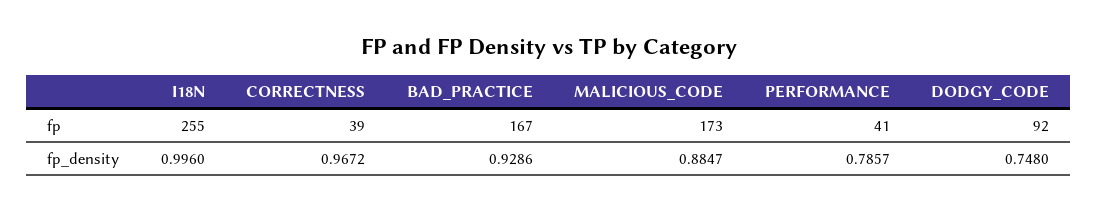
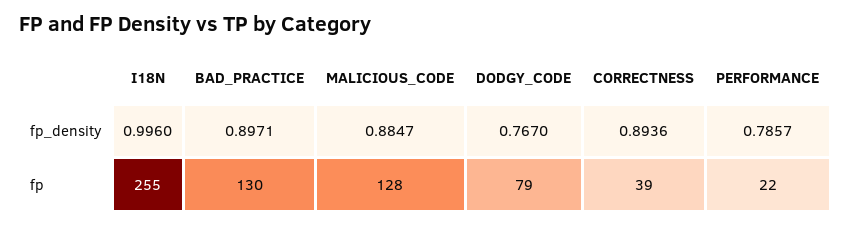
  {
    "I18N": {
      "fp": 255,
      "fp_density": 0.996
    },
    "CORRECTNESS": {
      "fp": 39,
-     "fp_density": 0.9672
+     "fp_density": 0.8936
    },
    "BAD_PRACTICE": {
-     "fp": 167,
+     "fp": 130,
-     "fp_density": 0.9286
+     "fp_density": 0.8971
    },
    "MALICIOUS_CODE": {
-     "fp": 173,
+     "fp": 128,
      "fp_density": 0.8847
    },
    "PERFORMANCE": {
-     "fp": 41,
+     "fp": 22,
      "fp_density": 0.7857
    },
    "DODGY_CODE": {
-     "fp": 92,
+     "fp": 79,
-     "fp_density": 0.748
+     "fp_density": 0.767
    }
  }

